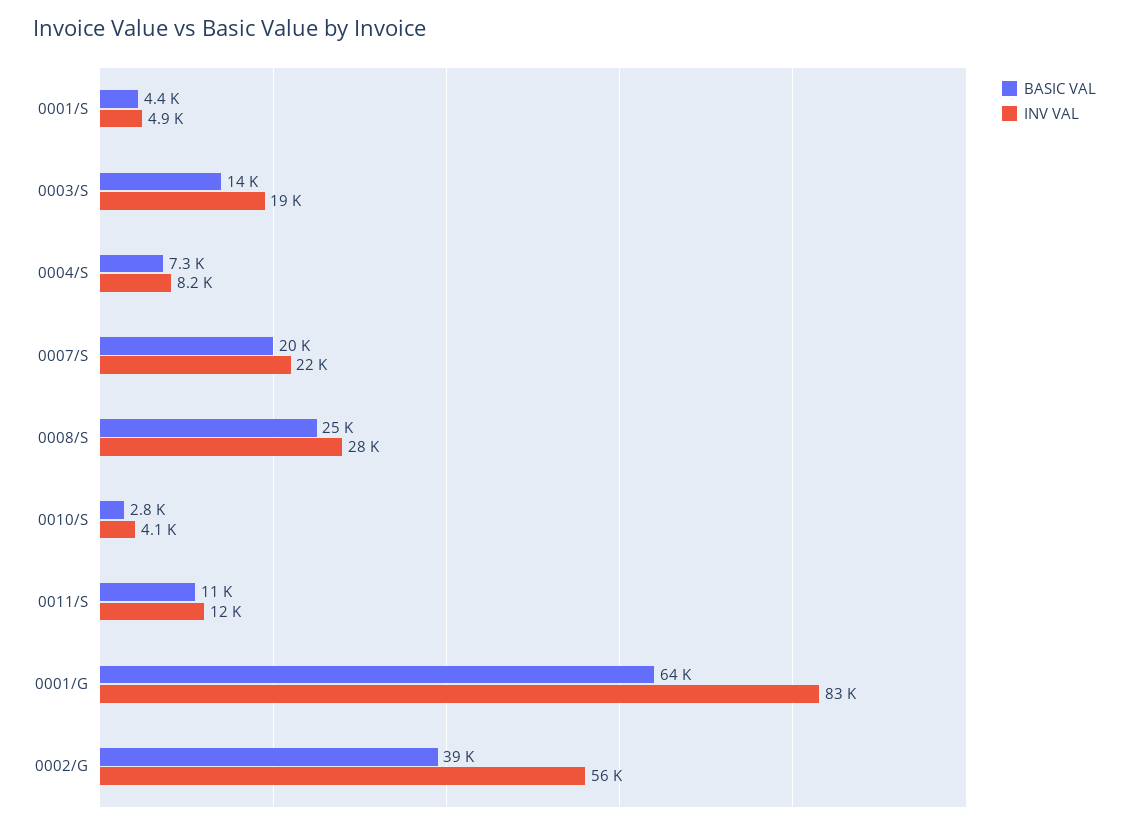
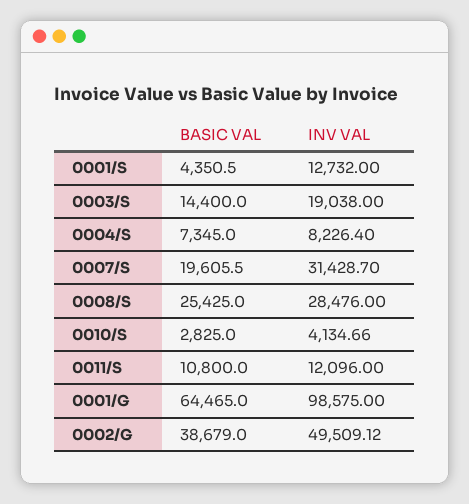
  {
    "BASIC VAL": {
      "0001/S": 4350.5,
      "0003/S": 14400,
      "0004/S": 7345,
      "0007/S": 19605.5,
      "0008/S": 25425,
      "0010/S": 2825,
      "0011/S": 10800,
      "0001/G": 64465,
      "0002/G": 38679
    },
    "INV VAL": {
-     "0001/S": 4900,
+     "0001/S": 12732,
      "0003/S": 19038,
      "0004/S": 8226.4,
-     "0007/S": 22000,
+     "0007/S": 31428.7,
      "0008/S": 28476,
      "0010/S": 4134.66,
      "0011/S": 12096,
-     "0001/G": 83000,
+     "0001/G": 98575,
-     "0002/G": 56000
+     "0002/G": 49509.12
    }
  }

